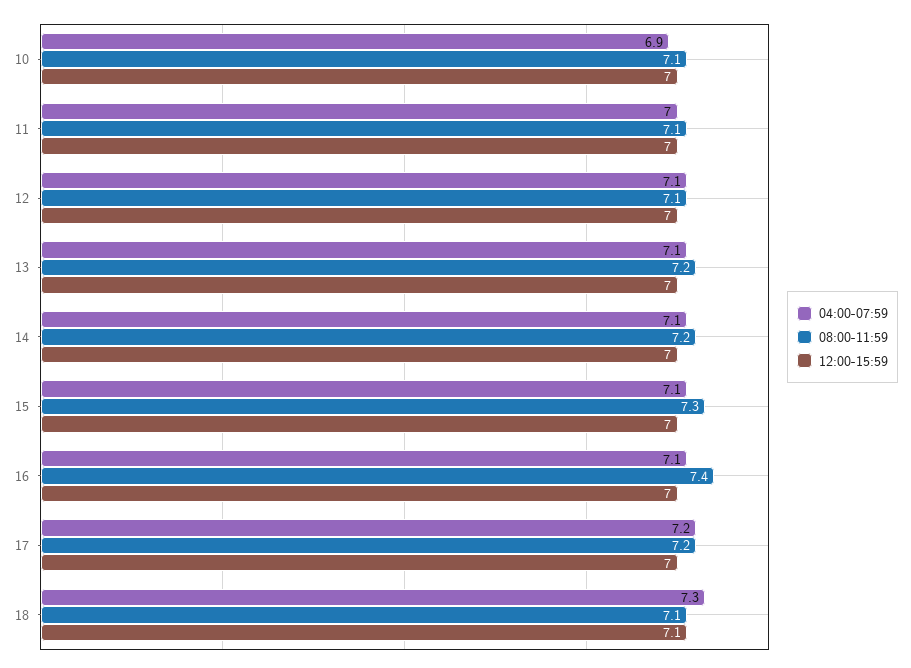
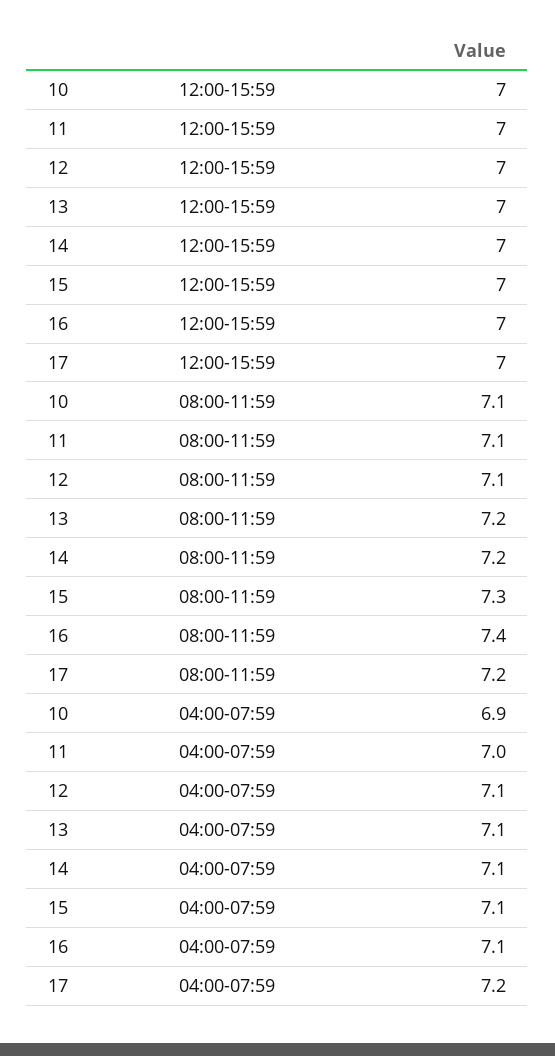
  {
    "04:00-07:59": {
      "10": 6.9,
      "11": 7,
      "12": 7.1,
      "13": 7.1,
      "14": 7.1,
      "15": 7.1,
      "16": 7.1,
-     "17": 7.2,
+     "17": 7.2
-     "18": 7.3
    },
    "08:00-11:59": {
      "10": 7.1,
      "11": 7.1,
      "12": 7.1,
      "13": 7.2,
      "14": 7.2,
      "15": 7.3,
      "16": 7.4,
-     "17": 7.2,
+     "17": 7.2
-     "18": 7.1
    },
    "12:00-15:59": {
      "10": 7,
      "11": 7,
      "12": 7,
      "13": 7,
      "14": 7,
      "15": 7,
      "16": 7,
-     "17": 7,
+     "17": 7
-     "18": 7.1
    }
  }

